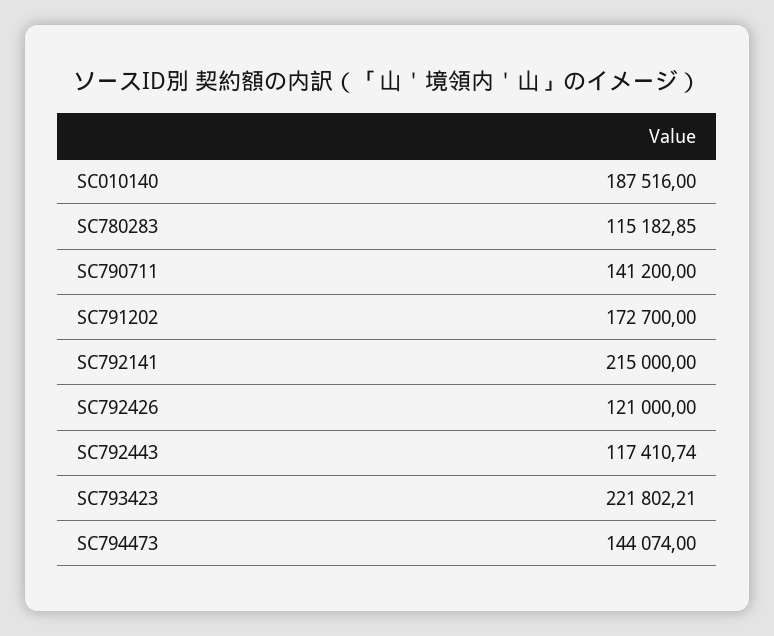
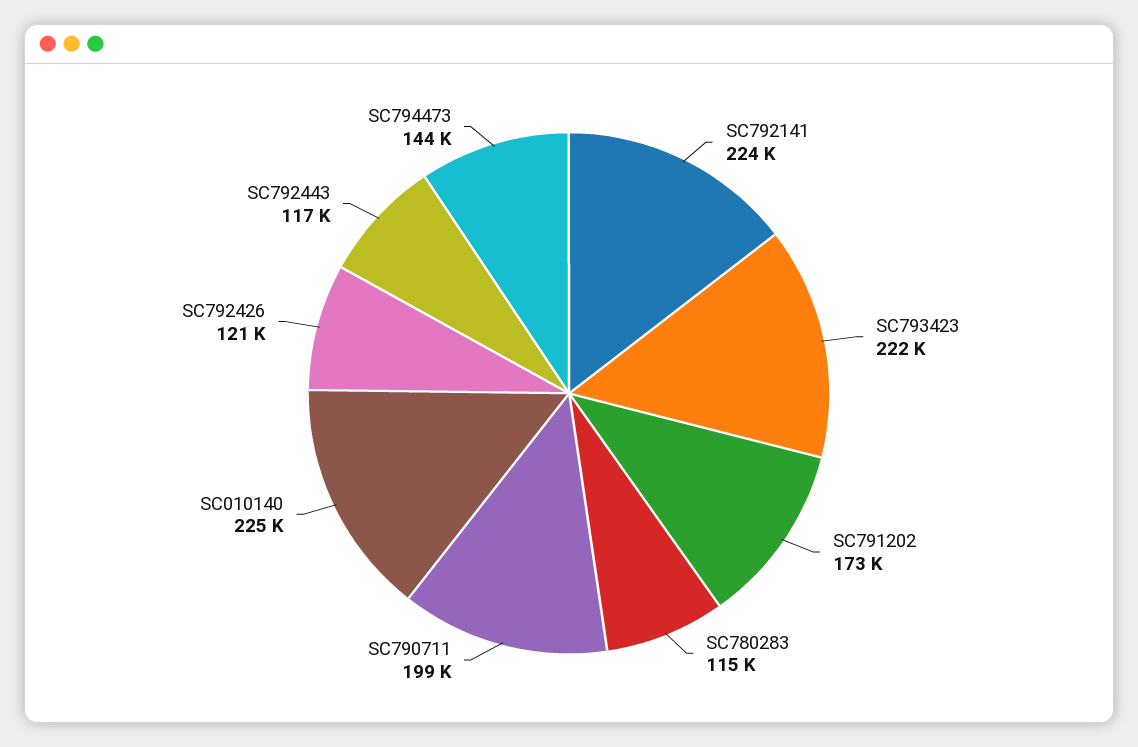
  {
-   "SC010140": 187516,
+   "SC010140": 225000,
    "SC780283": 115182.85,
-   "SC790711": 141200,
+   "SC790711": 199000,
    "SC791202": 172700,
-   "SC792141": 215000,
+   "SC792141": 224000,
    "SC792426": 121000,
    "SC792443": 117410.74,
    "SC793423": 221802.21,
    "SC794473": 144074
  }

